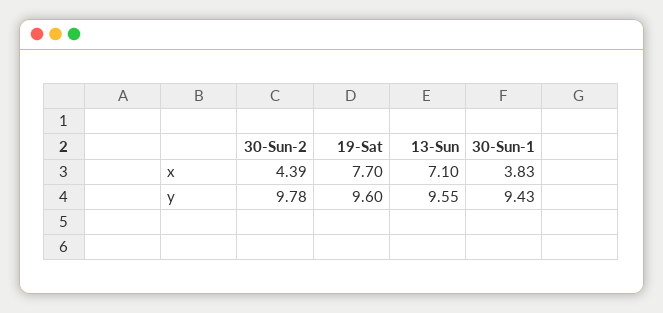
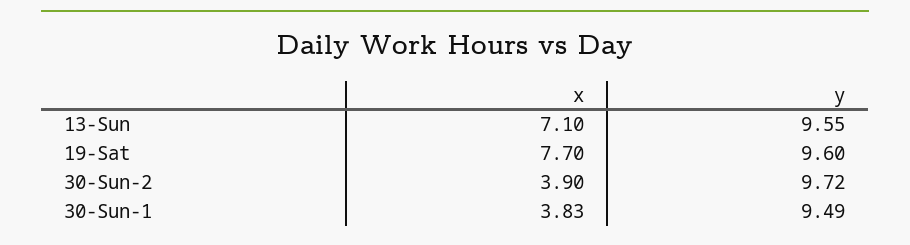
  {
    "30-Sun-2": {
-     "x": 4.39,
+     "x": 3.9,
-     "y": 9.78
+     "y": 9.72
    },
    "19-Sat": {
      "x": 7.7,
      "y": 9.6
    },
    "13-Sun": {
      "x": 7.1,
      "y": 9.55
    },
    "30-Sun-1": {
      "x": 3.83,
-     "y": 9.43
+     "y": 9.49
    }
  }

